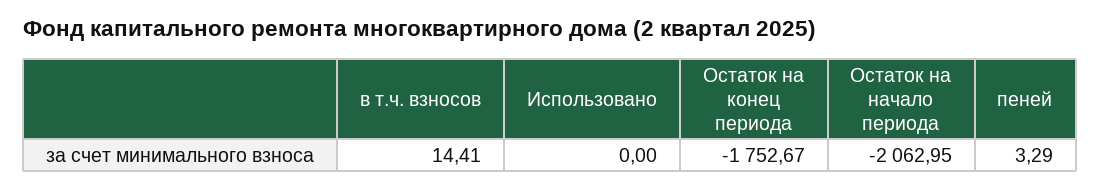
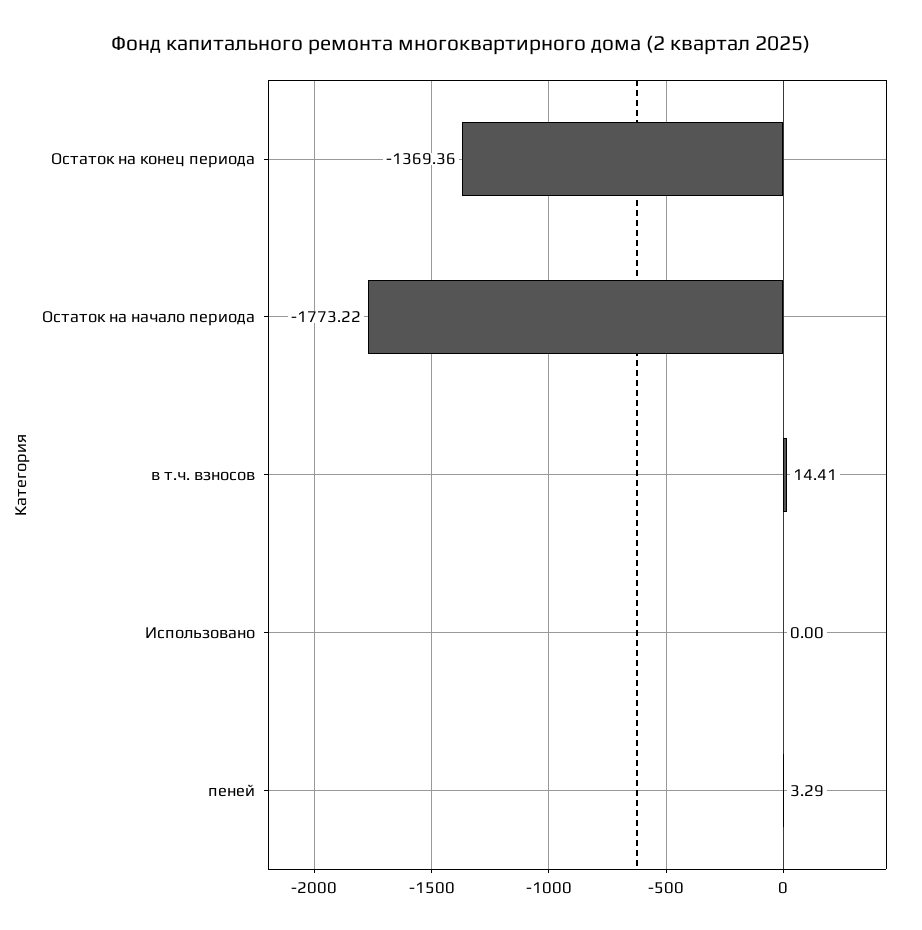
  {
    "в т.ч. взносов": 14.41,
    "Использовано": 0,
-   "Остаток на конец периода": -1752.67,
+   "Остаток на конец периода": -1369.36,
-   "Остаток на начало периода": -2062.95,
+   "Остаток на начало периода": -1773.22,
    "пеней": 3.29
  }

